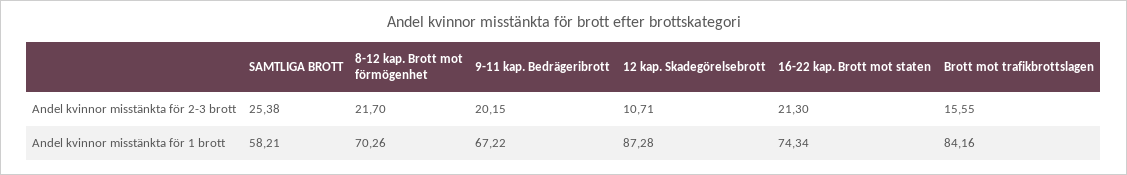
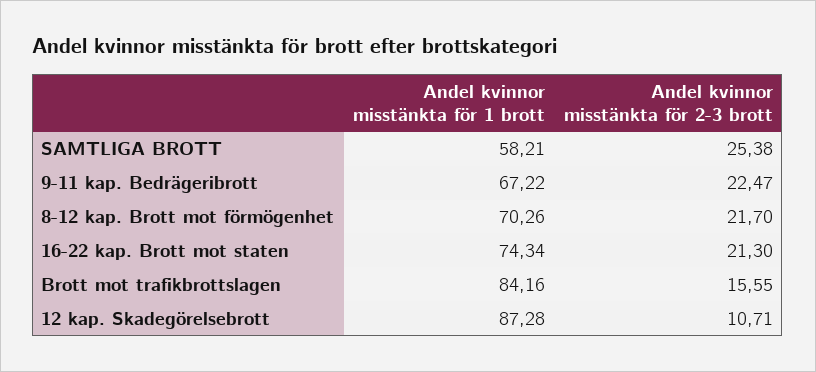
  {
    "SAMTLIGA BROTT": {
      "Andel kvinnor misstänkta för 2-3 brott": 25.38,
      "Andel kvinnor misstänkta för 1 brott": 58.21
    },
    "8-12 kap. Brott mot förmögenhet": {
      "Andel kvinnor misstänkta för 2-3 brott": 21.7,
      "Andel kvinnor misstänkta för 1 brott": 70.26
    },
    "9-11 kap. Bedrägeribrott": {
-     "Andel kvinnor misstänkta för 2-3 brott": 20.15,
+     "Andel kvinnor misstänkta för 2-3 brott": 22.47,
      "Andel kvinnor misstänkta för 1 brott": 67.22
    },
    "12 kap. Skadegörelsebrott": {
      "Andel kvinnor misstänkta för 2-3 brott": 10.71,
      "Andel kvinnor misstänkta för 1 brott": 87.28
    },
    "16-22 kap. Brott mot staten": {
      "Andel kvinnor misstänkta för 2-3 brott": 21.3,
      "Andel kvinnor misstänkta för 1 brott": 74.34
    },
    "Brott mot trafikbrottslagen": {
      "Andel kvinnor misstänkta för 2-3 brott": 15.55,
      "Andel kvinnor misstänkta för 1 brott": 84.16
    }
  }

